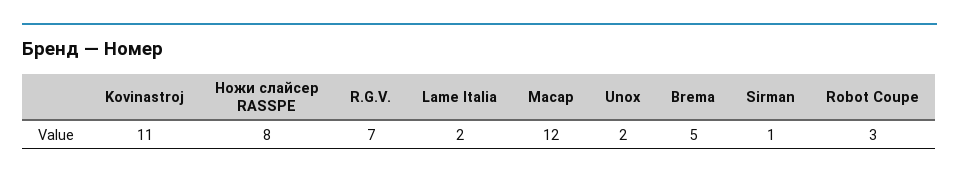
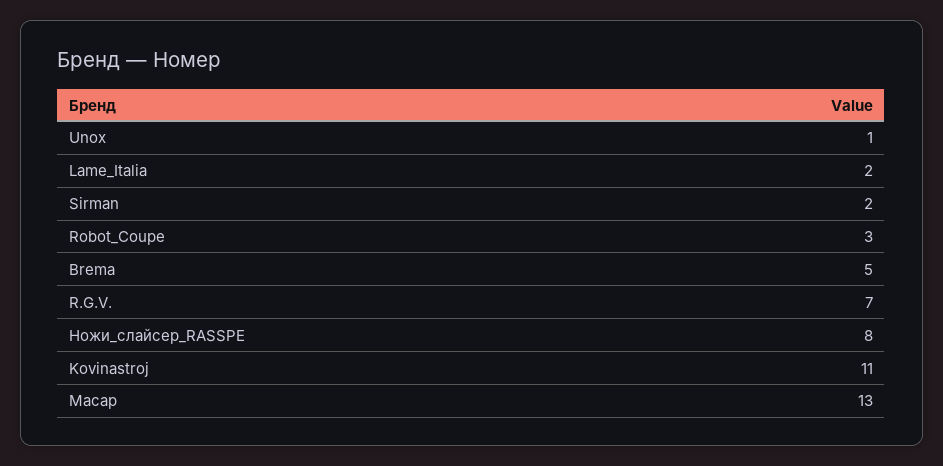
  {
    "Kovinastroj": 11,
    "Ножи слайсер RASSPE": 8,
    "R.G.V.": 7,
    "Lame Italia": 2,
-   "Macap": 12,
+   "Macap": 13,
-   "Unox": 2,
+   "Unox": 1,
    "Brema": 5,
-   "Sirman": 1,
+   "Sirman": 2,
    "Robot Coupe": 3
  }

